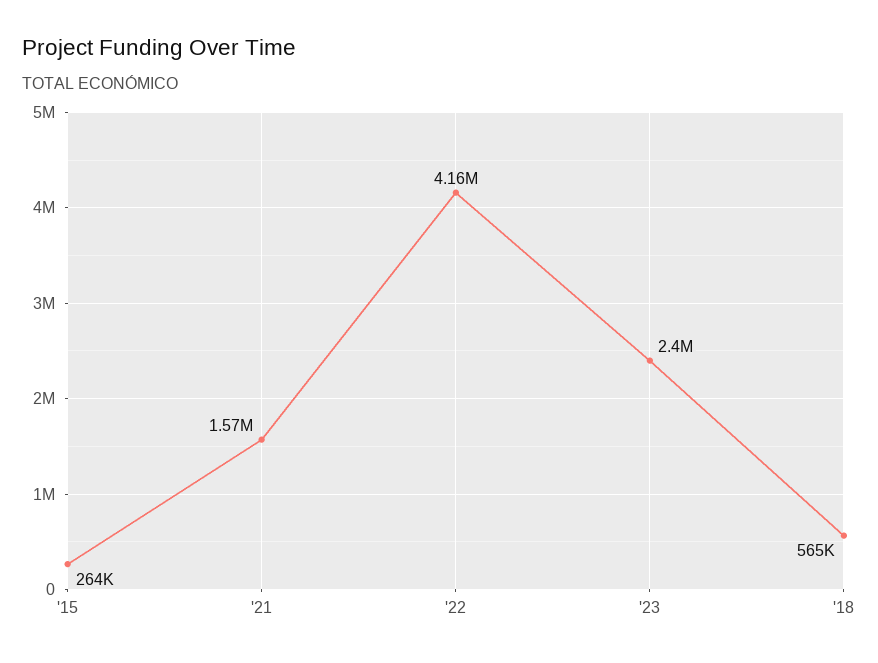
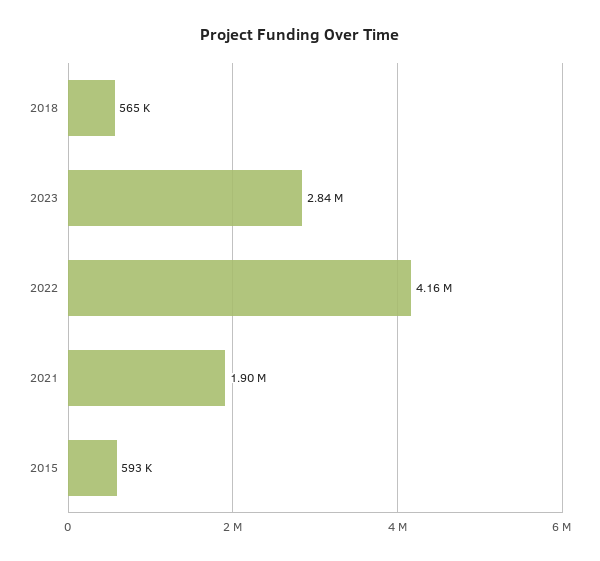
  {
-   "'15": 264000,
+   "'15": 593000,
-   "'21": 1570000,
+   "'21": 1900000,
    "'22": 4160000,
-   "'23": 2400000,
+   "'23": 2840000,
    "'18": 565000
  }

